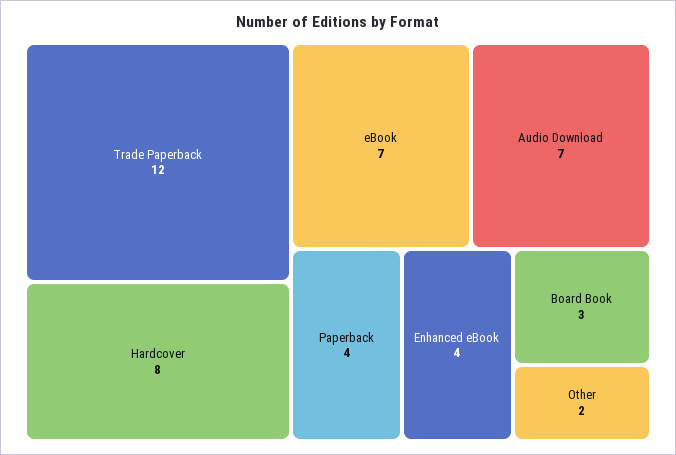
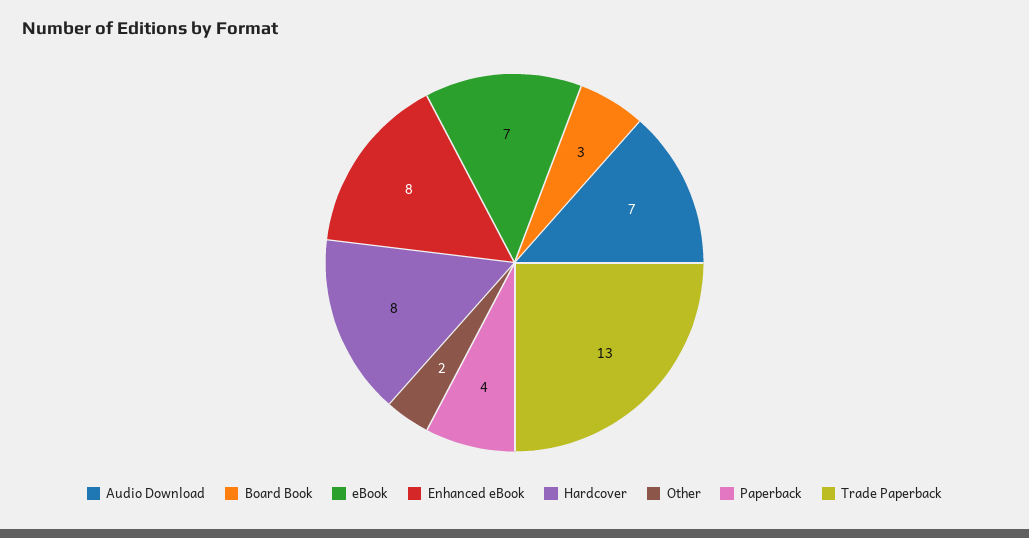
  {
-   "Trade Paperback": 12,
+   "Trade Paperback": 13,
    "Hardcover": 8,
    "eBook": 7,
    "Audio Download": 7,
    "Paperback": 4,
-   "Enhanced eBook": 4,
+   "Enhanced eBook": 8,
    "Board Book": 3,
    "Other": 2
  }

